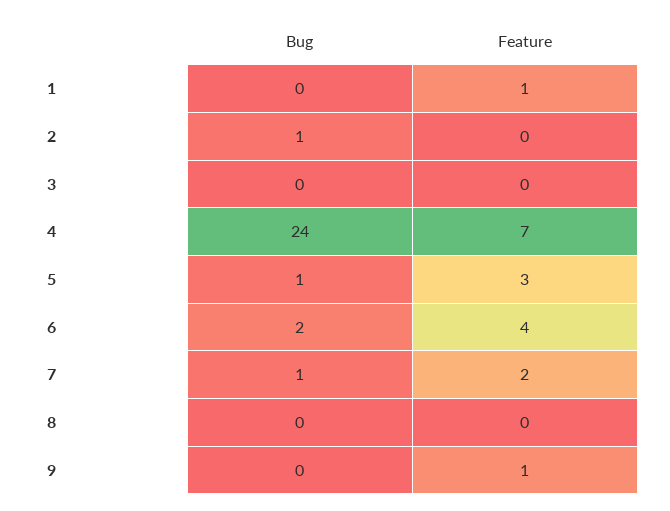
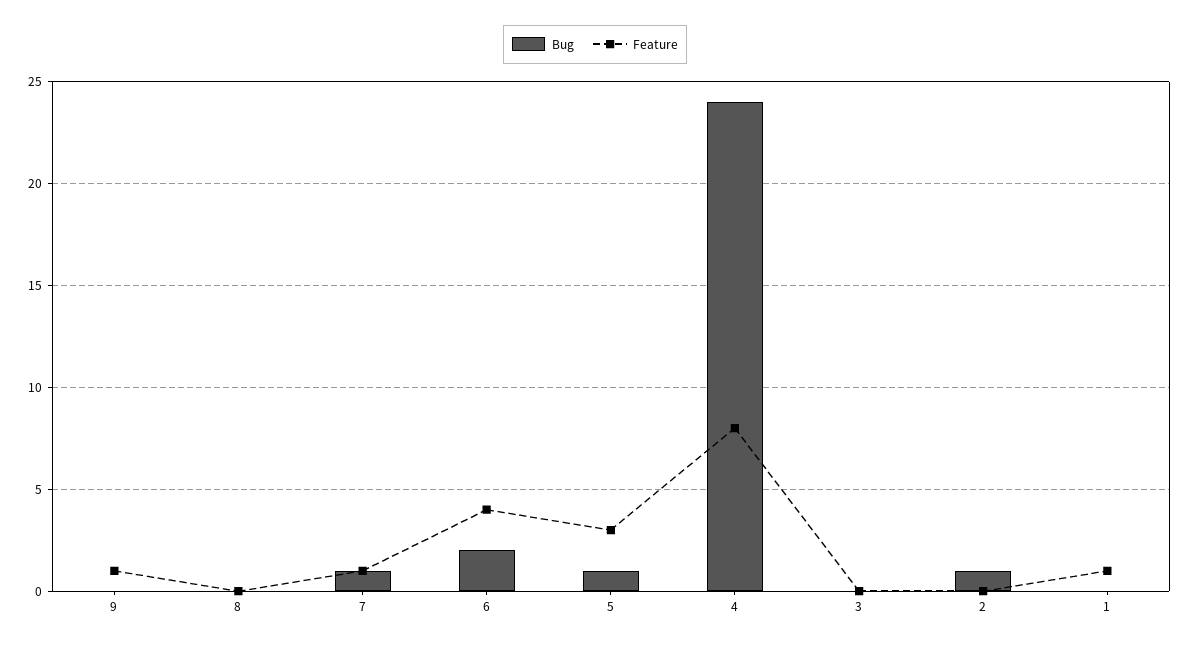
  {
    "Bug": {
      "1": 0,
      "2": 1,
      "3": 0,
      "4": 24,
      "5": 1,
      "6": 2,
      "7": 1,
      "8": 0,
      "9": 0
    },
    "Feature": {
      "1": 1,
      "2": 0,
      "3": 0,
-     "4": 7,
+     "4": 8,
      "5": 3,
      "6": 4,
-     "7": 2,
+     "7": 1,
      "8": 0,
      "9": 1
    }
  }

